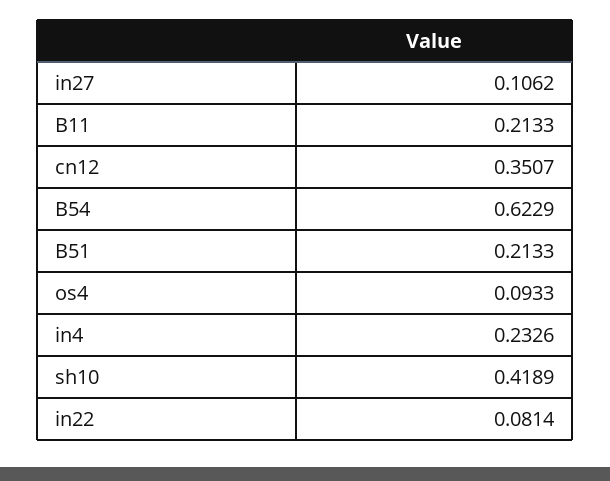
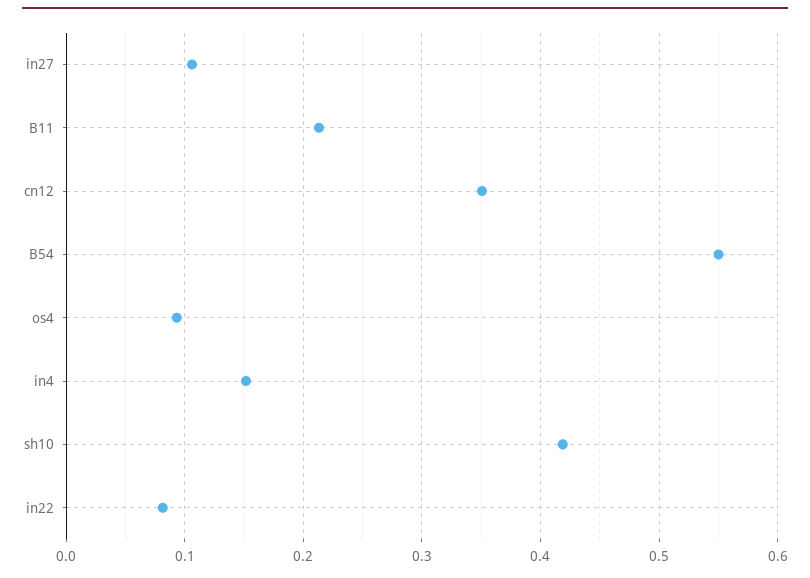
  {
    "in27": 0.1062,
    "B11": 0.2133,
    "cn12": 0.3507,
-   "B54": 0.6229,
+   "B54": 0.55,
-   "B51": 0.2133,
    "os4": 0.0933,
-   "in4": 0.2326,
+   "in4": 0.15,
    "sh10": 0.4189,
    "in22": 0.0814
  }

